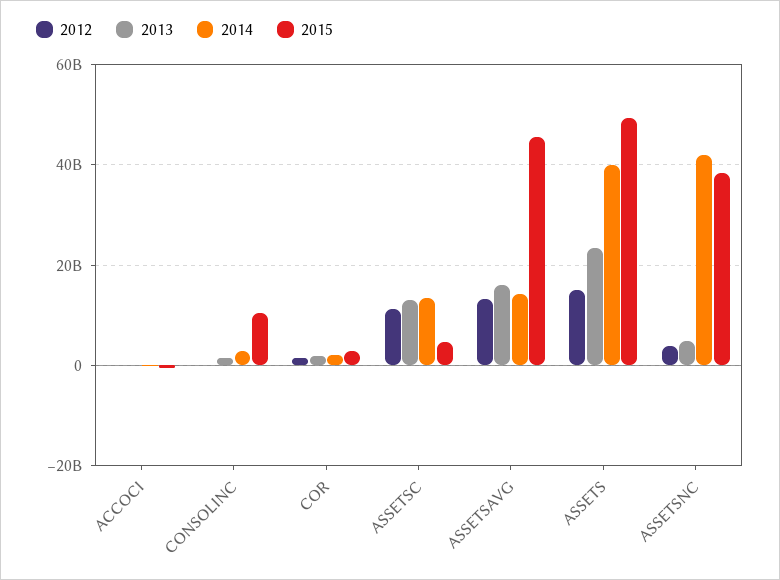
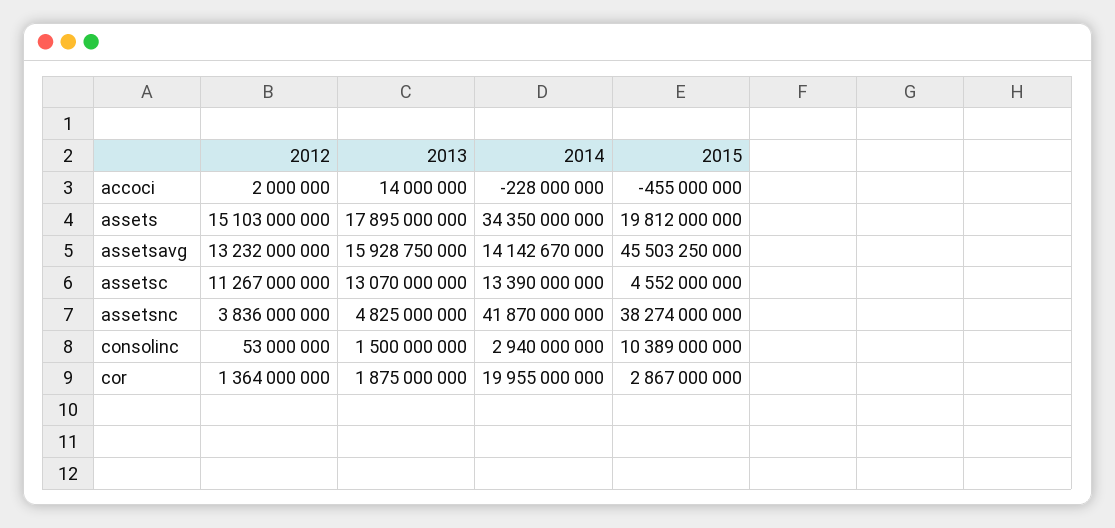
  {
    "2012": {
      "ACCOCI": 2000000,
      "CONSOLINC": 53000000,
      "COR": 1364000000,
      "ASSETSC": 11267000000,
      "ASSETSAVG": 13232000000,
      "ASSETS": 15103000000,
      "ASSETSNC": 3836000000
    },
    "2013": {
      "ACCOCI": 14000000,
      "CONSOLINC": 1500000000,
      "COR": 1875000000,
      "ASSETSC": 13070000000,
      "ASSETSAVG": 15928750000,
-     "ASSETS": 24000000000,
+     "ASSETS": 17895000000,
      "ASSETSNC": 4825000000
    },
    "2014": {
      "ACCOCI": -228000000,
      "CONSOLINC": 2940000000,
-     "COR": 2000000000,
+     "COR": 19955000000,
      "ASSETSC": 13390000000,
      "ASSETSAVG": 14142670000,
-     "ASSETS": 40000000000,
+     "ASSETS": 34350000000,
      "ASSETSNC": 41870000000
    },
    "2015": {
      "ACCOCI": -455000000,
      "CONSOLINC": 10389000000,
      "COR": 2867000000,
      "ASSETSC": 4552000000,
      "ASSETSAVG": 45503250000,
-     "ASSETS": 50000000000,
+     "ASSETS": 19812000000,
      "ASSETSNC": 38274000000
    }
  }

